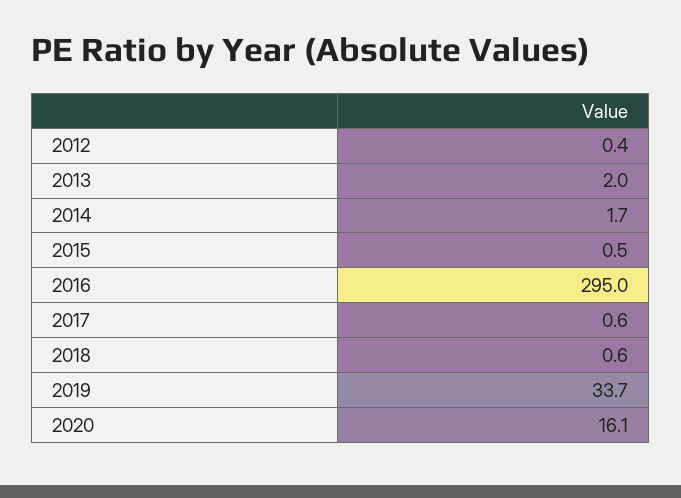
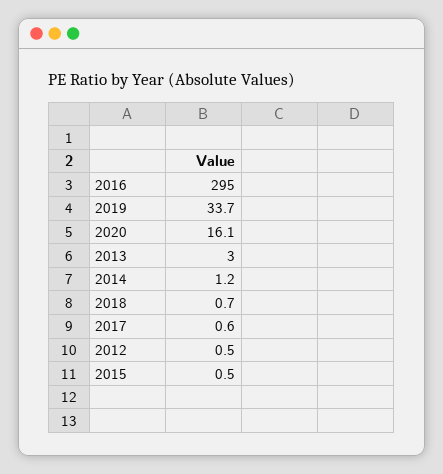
  {
-   "2012": 0.4,
+   "2012": 0.5,
-   "2013": 2,
+   "2013": 3,
-   "2014": 1.7,
+   "2014": 1.2,
    "2015": 0.5,
    "2016": 295,
    "2017": 0.6,
-   "2018": 0.6,
+   "2018": 0.7,
    "2019": 33.7,
    "2020": 16.1
  }

